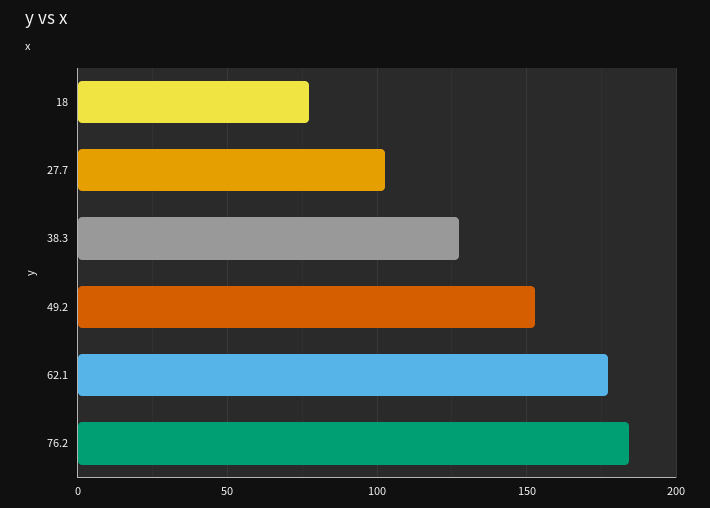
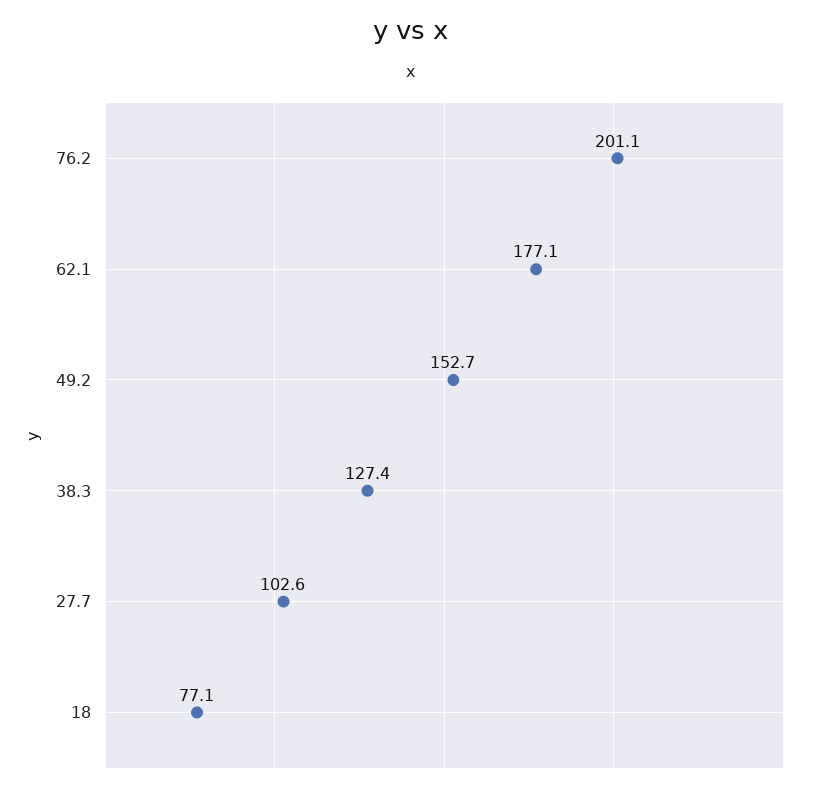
  {
    "18": 77.1,
    "27.7": 102.6,
    "38.3": 127.4,
    "49.2": 152.7,
    "62.1": 177.1,
-   "76.2": 185
+   "76.2": 201.1
  }

